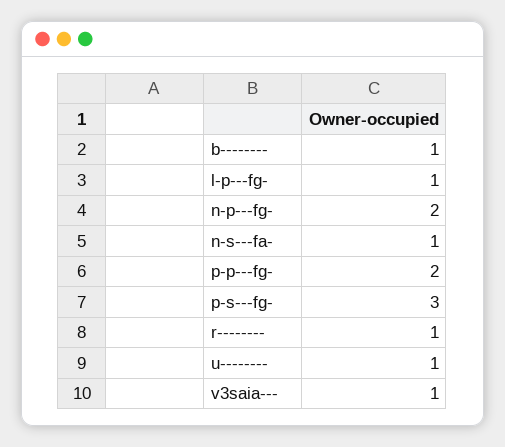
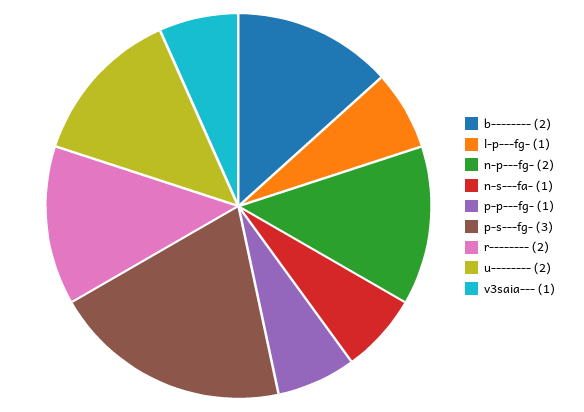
  {
-   "b--------": 1,
+   "b--------": 2,
    "l-p---fg-": 1,
    "n-p---fg-": 2,
    "n-s---fa-": 1,
-   "p-p---fg-": 2,
+   "p-p---fg-": 1,
    "p-s---fg-": 3,
-   "r--------": 1,
+   "r--------": 2,
-   "u--------": 1,
+   "u--------": 2,
    "v3saia---": 1
  }

